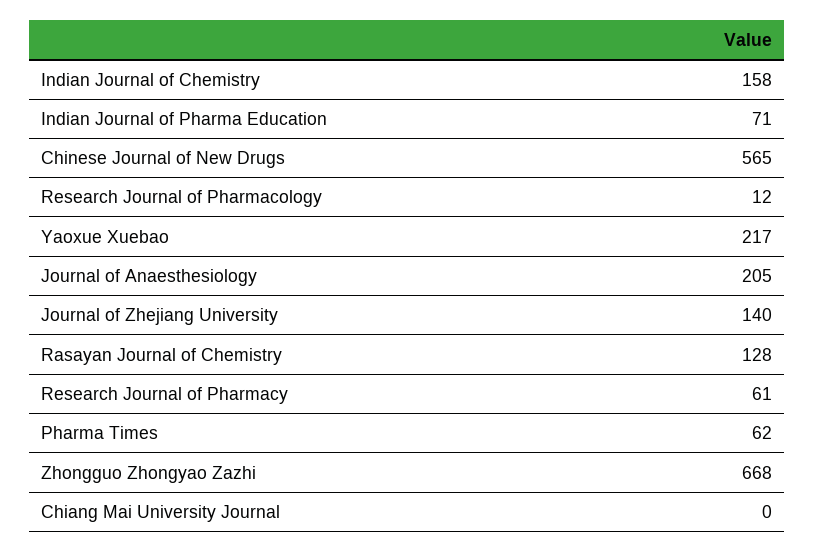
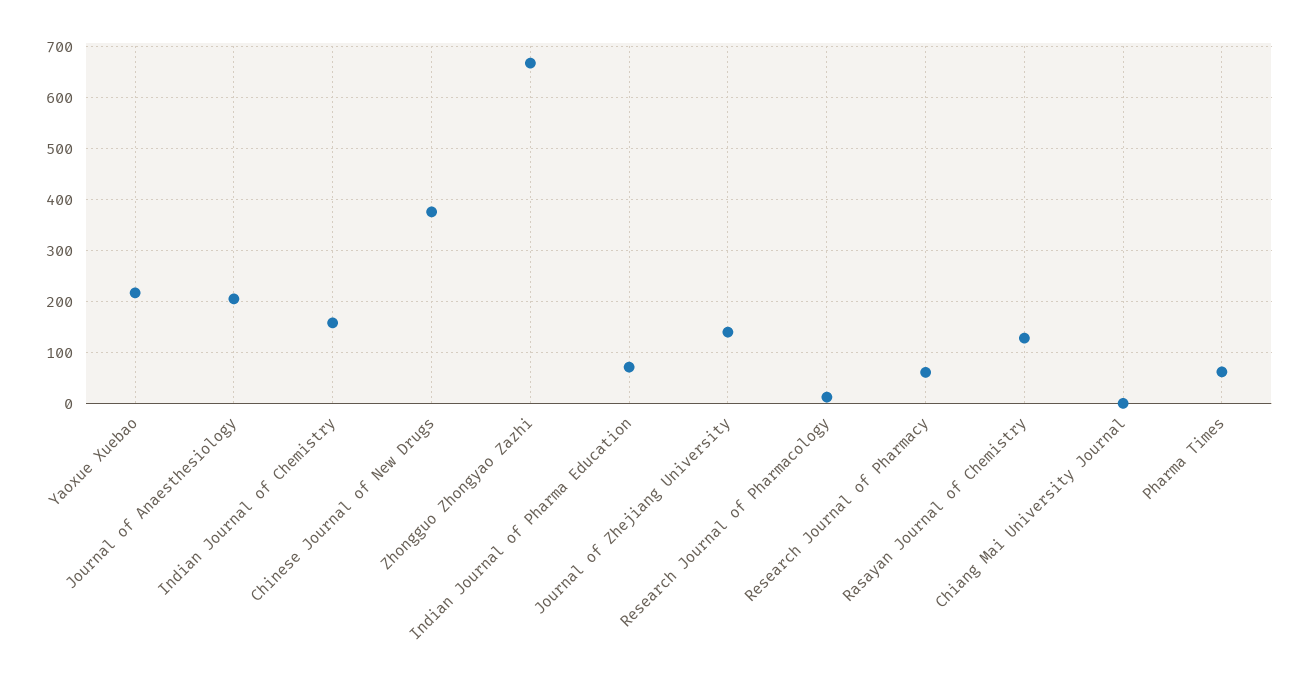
  {
    "Indian Journal of Chemistry": 158,
    "Indian Journal of Pharma Education": 71,
-   "Chinese Journal of New Drugs": 565,
+   "Chinese Journal of New Drugs": 380,
    "Research Journal of Pharmacology": 12,
    "Yaoxue Xuebao": 217,
    "Journal of Anaesthesiology": 205,
    "Journal of Zhejiang University": 140,
    "Rasayan Journal of Chemistry": 128,
    "Research Journal of Pharmacy": 61,
    "Pharma Times": 62,
    "Zhongguo Zhongyao Zazhi": 668,
    "Chiang Mai University Journal": 0
  }

